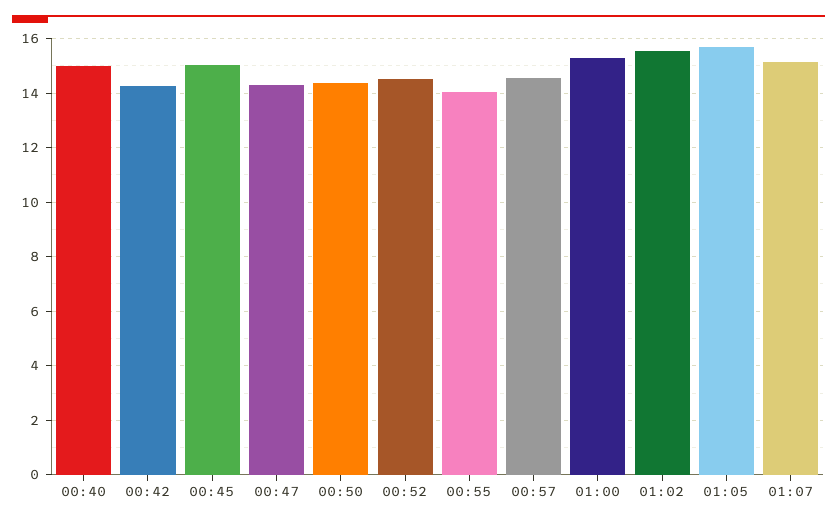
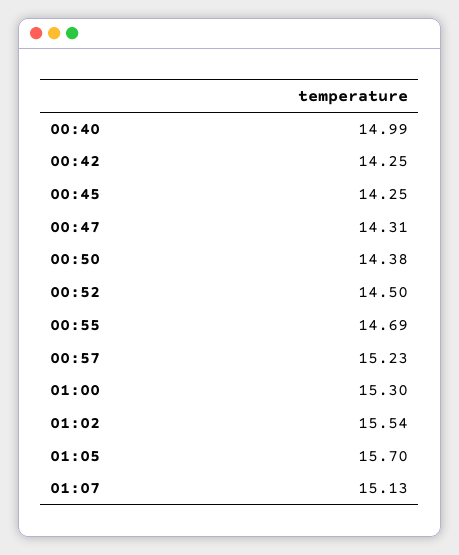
  {
    "00:40": 14.99,
    "00:42": 14.25,
-   "00:45": 15,
+   "00:45": 14.25,
    "00:47": 14.31,
    "00:50": 14.38,
    "00:52": 14.5,
-   "00:55": 14,
+   "00:55": 14.69,
-   "00:57": 14.5,
+   "00:57": 15.23,
    "01:00": 15.3,
    "01:02": 15.54,
    "01:05": 15.7,
    "01:07": 15.13
  }

